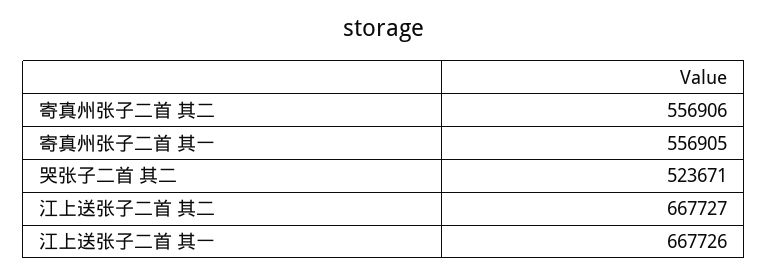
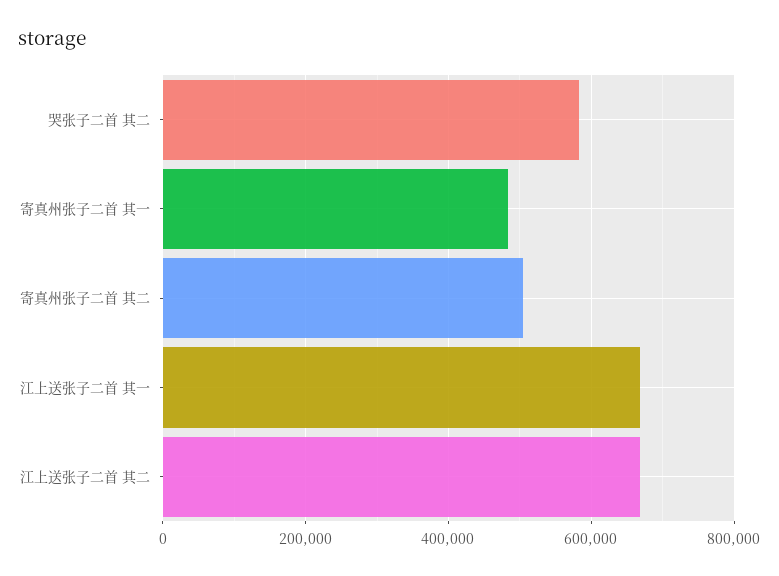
  {
-   "寄真州张子二首 其二": 556906,
+   "寄真州张子二首 其二": 500000,
-   "寄真州张子二首 其一": 556905,
+   "寄真州张子二首 其一": 480000,
-   "哭张子二首 其二": 523671,
+   "哭张子二首 其二": 580000,
    "江上送张子二首 其二": 667727,
    "江上送张子二首 其一": 667726
  }

